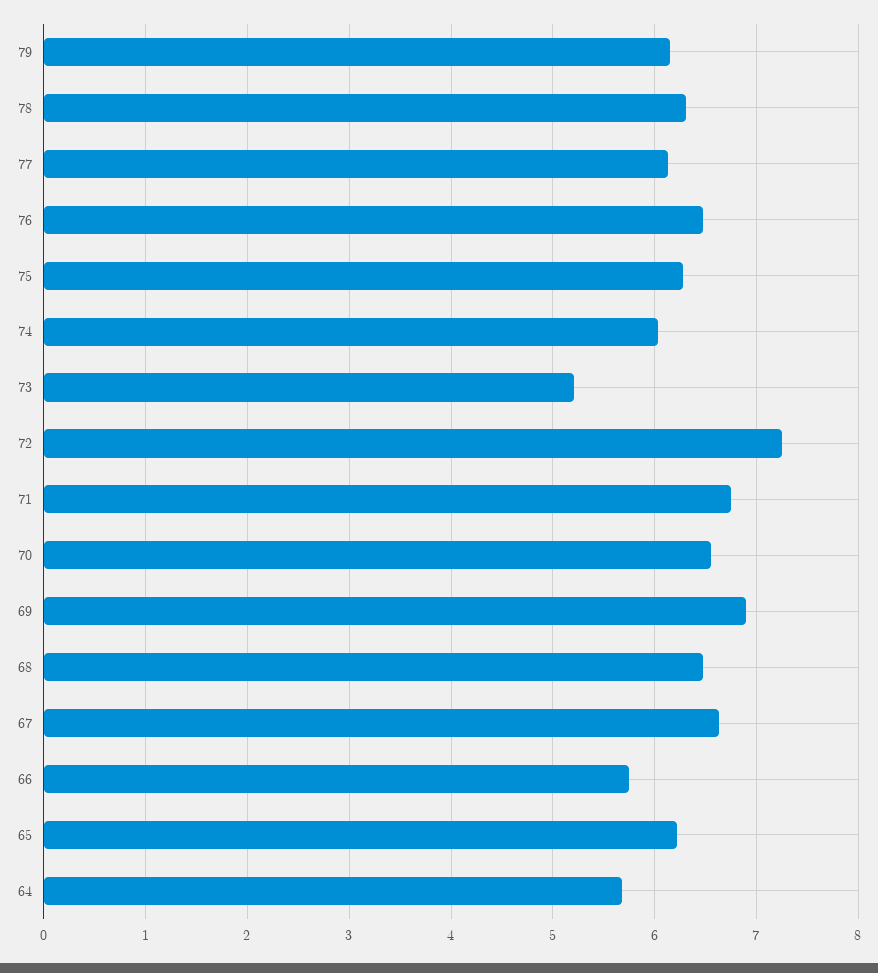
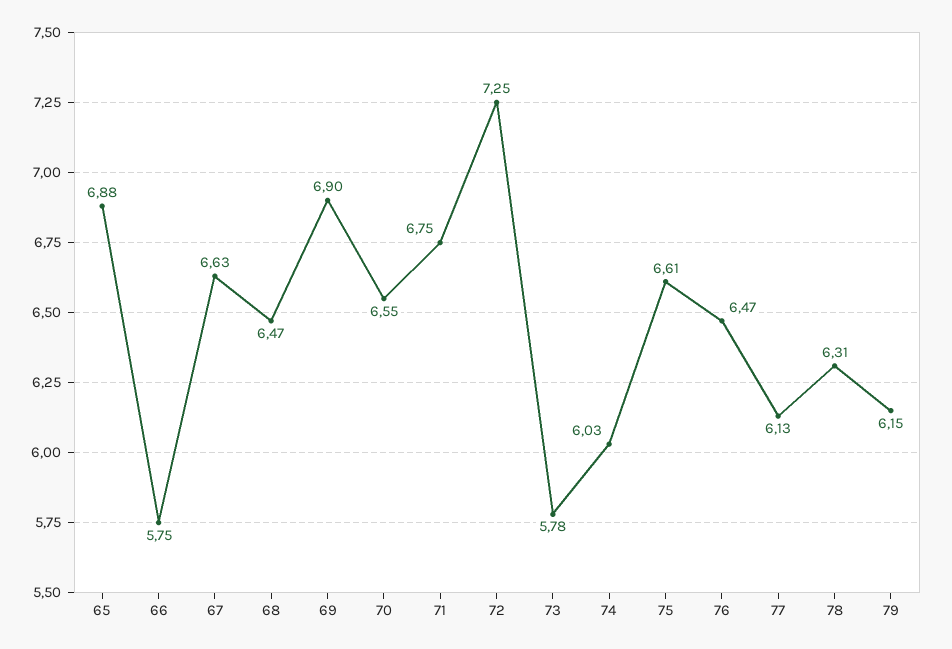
  {
    "79": 6.15,
    "78": 6.31,
    "77": 6.13,
    "76": 6.47,
-   "75": 6.3,
+   "75": 6.61,
    "74": 6.03,
-   "73": 5.2,
+   "73": 5.78,
    "72": 7.25,
    "71": 6.75,
    "70": 6.55,
    "69": 6.9,
    "68": 6.47,
    "67": 6.63,
    "66": 5.75,
-   "65": 6.2,
+   "65": 6.88
-   "64": 5.7
  }

